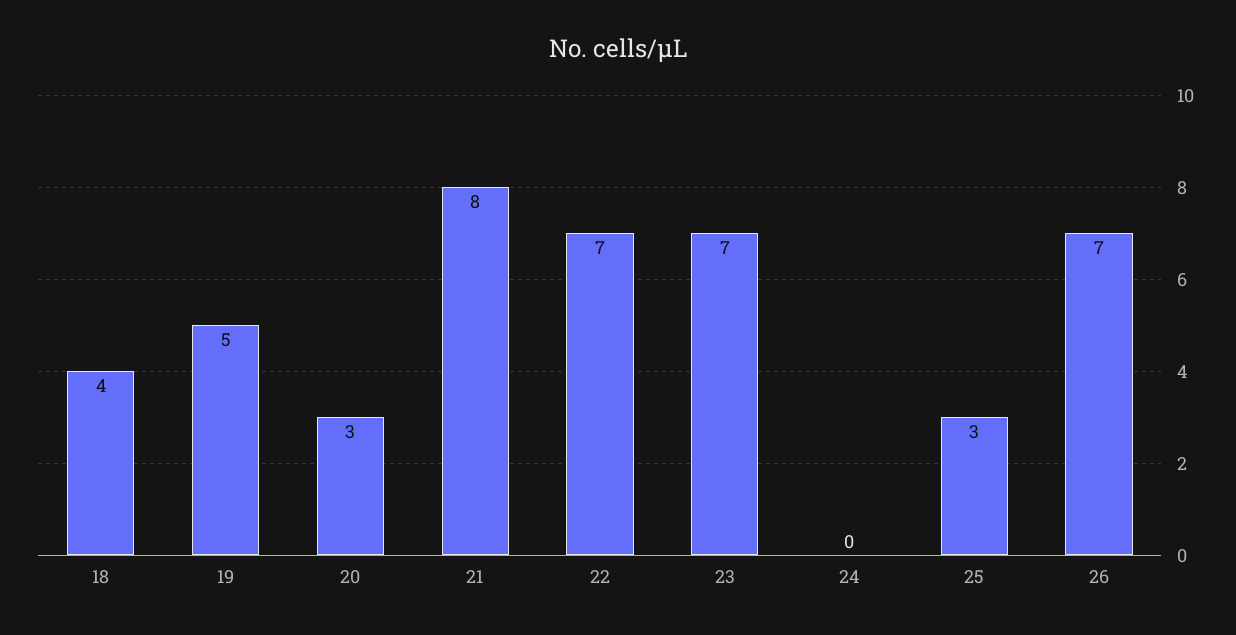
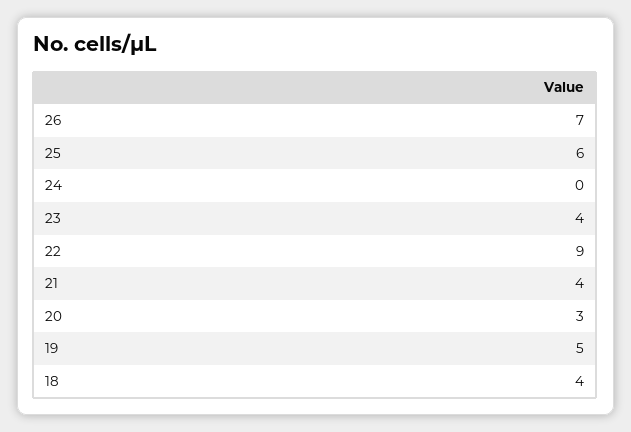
  {
    "18": 4,
    "19": 5,
    "20": 3,
-   "21": 8,
+   "21": 4,
-   "22": 7,
+   "22": 9,
-   "23": 7,
+   "23": 4,
    "24": 0,
-   "25": 3,
+   "25": 6,
    "26": 7
  }

